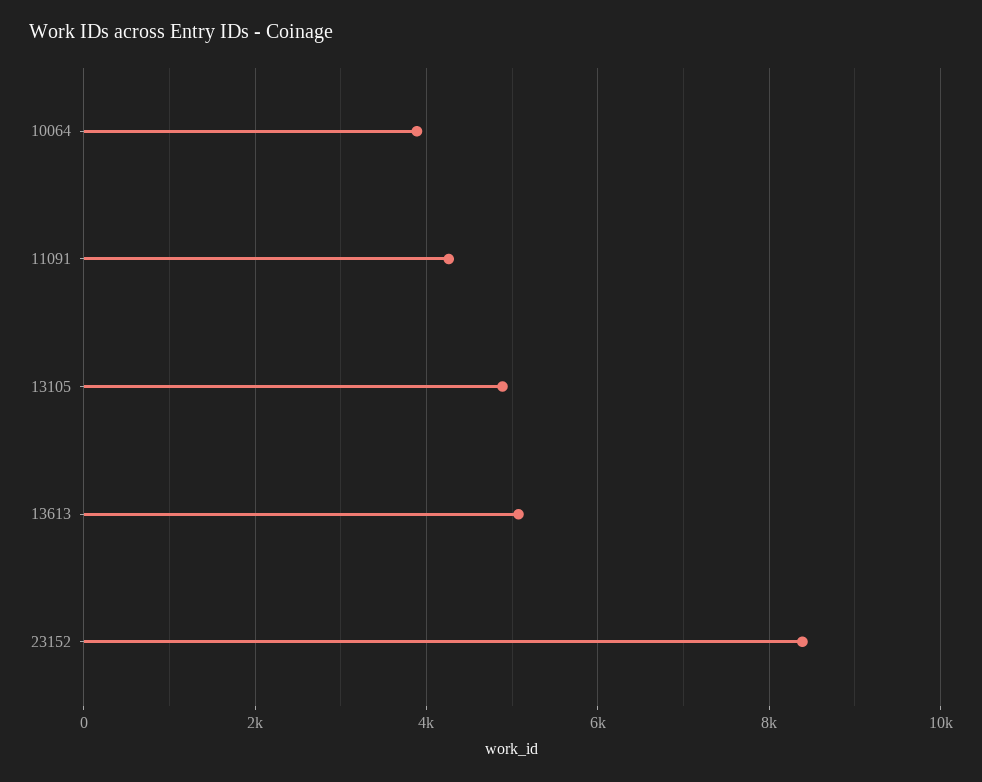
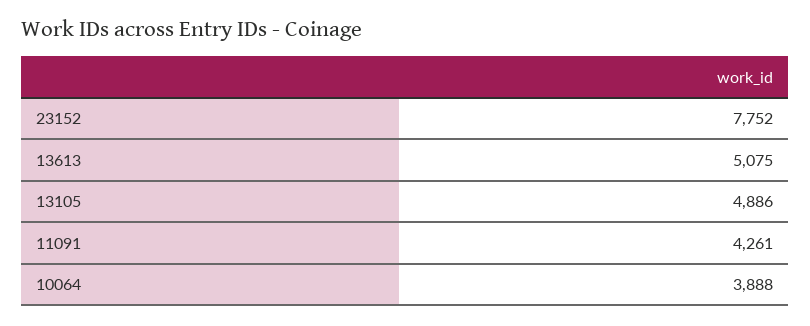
  {
    "10064": 3888,
    "11091": 4261,
    "13105": 4886,
    "13613": 5075,
-   "23152": 8400
+   "23152": 7752
  }

